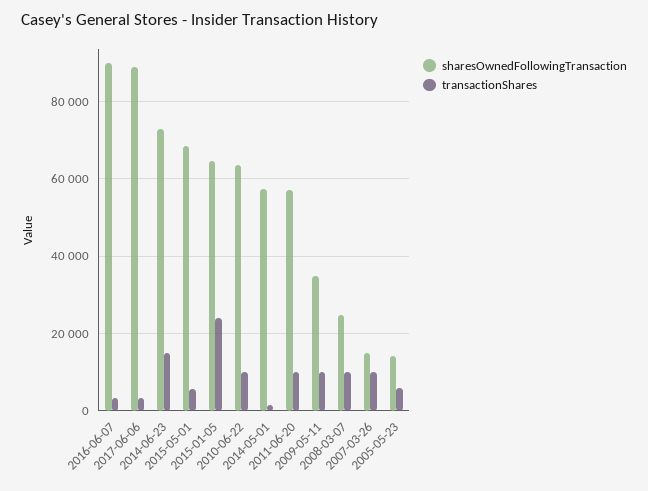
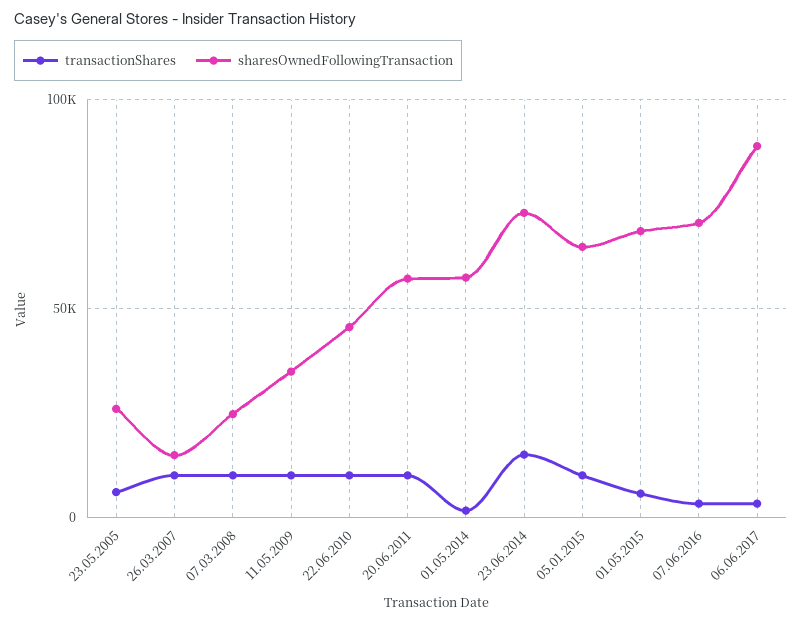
  {
    "sharesOwnedFollowingTransaction": {
-     "2016-06-07": 90000,
+     "2016-06-07": 70000,
      "2017-06-06": 88000,
      "2014-06-23": 72000,
      "2015-05-01": 68000,
      "2015-01-05": 64000,
-     "2010-06-22": 64000,
+     "2010-06-22": 45000,
      "2014-05-01": 58000,
      "2011-06-20": 58000,
      "2009-05-11": 34000,
      "2008-03-07": 24000,
      "2007-03-26": 14000,
-     "2005-05-23": 14000
+     "2005-05-23": 25000
    },
    "transactionShares": {
      "2016-06-07": 4000,
      "2017-06-06": 4000,
      "2014-06-23": 16000,
      "2015-05-01": 6000,
-     "2015-01-05": 24000,
+     "2015-01-05": 10000,
      "2010-06-22": 10000,
      "2014-05-01": 2000,
      "2011-06-20": 10000,
      "2009-05-11": 10000,
      "2008-03-07": 10000,
      "2007-03-26": 10000,
      "2005-05-23": 6000
    }
  }

